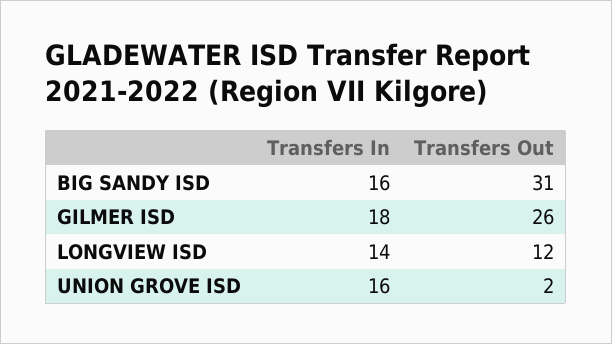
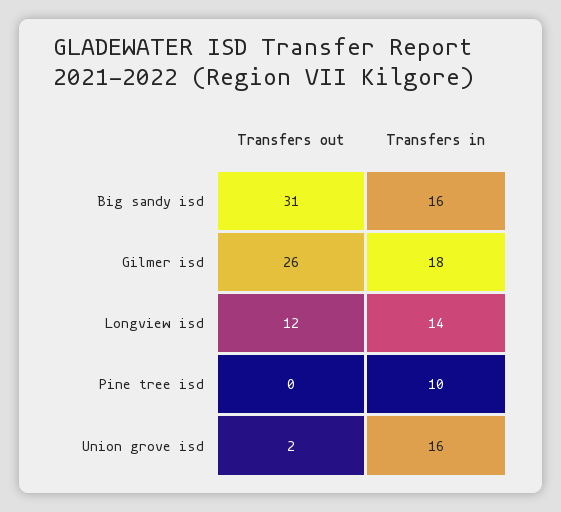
  {
    "Transfers In": {
      "BIG SANDY ISD": 16,
      "GILMER ISD": 18,
      "LONGVIEW ISD": 14,
-     "UNION GROVE ISD": 16
+     "UNION GROVE ISD": 16,
+     "Pine tree isd": 10
    },
    "Transfers Out": {
      "BIG SANDY ISD": 31,
      "GILMER ISD": 26,
      "LONGVIEW ISD": 12,
-     "UNION GROVE ISD": 2
+     "UNION GROVE ISD": 2,
+     "Pine tree isd": 0
    }
  }

